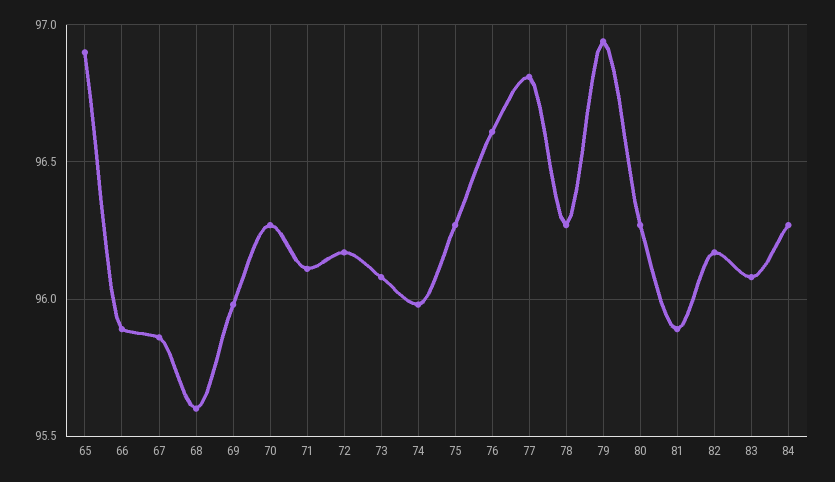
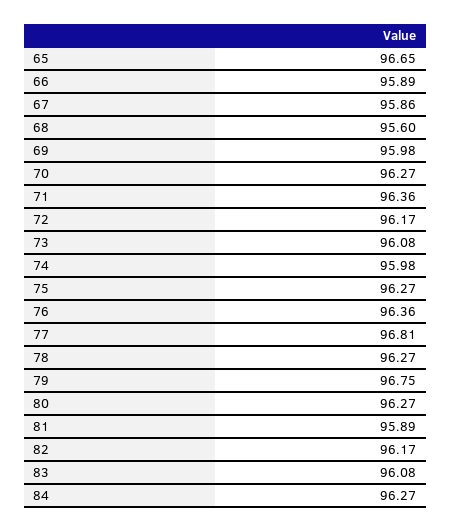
  {
-   "65": 96.9,
+   "65": 96.65,
    "66": 95.89,
    "67": 95.86,
    "68": 95.6,
    "69": 95.98,
    "70": 96.27,
-   "71": 96.1,
+   "71": 96.36,
    "72": 96.17,
    "73": 96.08,
    "74": 95.98,
    "75": 96.27,
-   "76": 96.6,
+   "76": 96.36,
    "77": 96.81,
    "78": 96.27,
-   "79": 96.95,
+   "79": 96.75,
    "80": 96.27,
    "81": 95.89,
    "82": 96.17,
    "83": 96.08,
    "84": 96.27
  }

